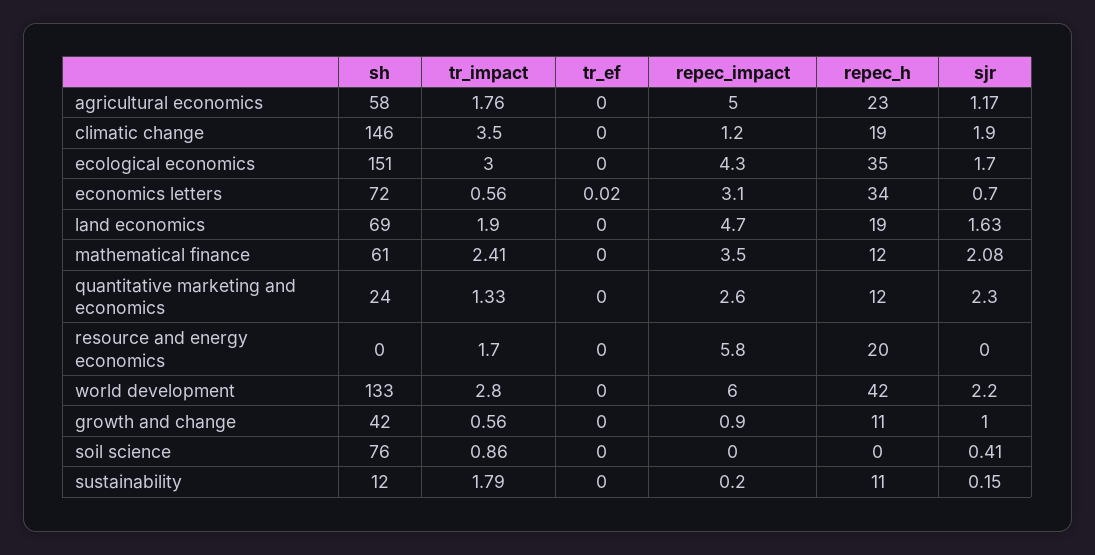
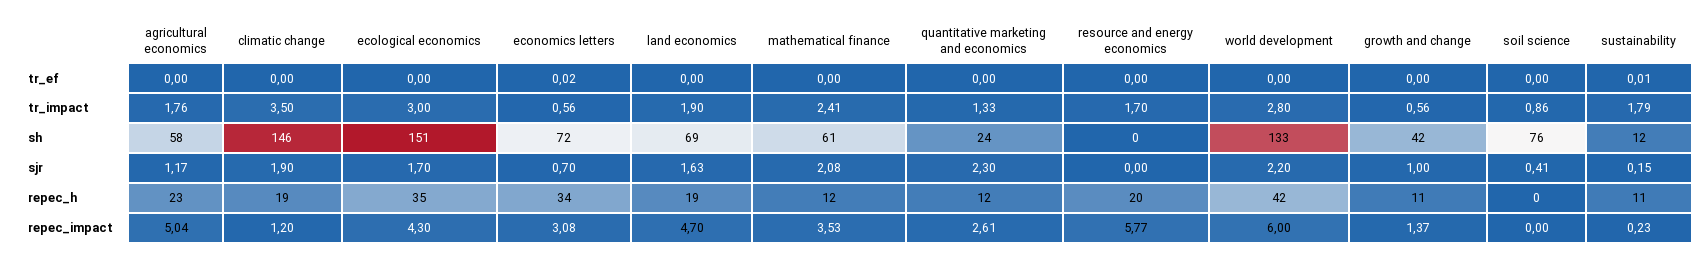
  {
    "sh": {
      "agricultural economics": 58,
      "climatic change": 146,
      "ecological economics": 151,
      "economics letters": 72,
      "land economics": 69,
      "mathematical finance": 61,
      "quantitative marketing and economics": 24,
      "resource and energy economics": 0,
      "world development": 133,
      "growth and change": 42,
      "soil science": 76,
      "sustainability": 12
    },
    "tr_impact": {
      "agricultural economics": 1.76,
      "climatic change": 3.5,
      "ecological economics": 3,
      "economics letters": 0.56,
      "land economics": 1.9,
      "mathematical finance": 2.41,
      "quantitative marketing and economics": 1.33,
      "resource and energy economics": 1.7,
      "world development": 2.8,
      "growth and change": 0.56,
      "soil science": 0.86,
      "sustainability": 1.79
    },
    "tr_ef": {
      "agricultural economics": 0,
      "climatic change": 0,
      "ecological economics": 0,
      "economics letters": 0.02,
      "land economics": 0,
      "mathematical finance": 0,
      "quantitative marketing and economics": 0,
      "resource and energy economics": 0,
      "world development": 0,
      "growth and change": 0,
      "soil science": 0,
-     "sustainability": 0
+     "sustainability": 0.01
    },
    "repec_impact": {
      "agricultural economics": 5.04,
      "climatic change": 1.2,
      "ecological economics": 4.3,
      "economics letters": 3.08,
      "land economics": 4.7,
      "mathematical finance": 3.53,
      "quantitative marketing and economics": 2.61,
      "resource and energy economics": 5.77,
      "world development": 6,
-     "growth and change": 0.9,
+     "growth and change": 1.37,
      "soil science": 0,
      "sustainability": 0.23
    },
    "repec_h": {
      "agricultural economics": 23,
      "climatic change": 19,
      "ecological economics": 35,
      "economics letters": 34,
      "land economics": 19,
      "mathematical finance": 12,
      "quantitative marketing and economics": 12,
      "resource and energy economics": 20,
      "world development": 42,
      "growth and change": 11,
      "soil science": 0,
      "sustainability": 11
    },
    "sjr": {
      "agricultural economics": 1.17,
      "climatic change": 1.9,
      "ecological economics": 1.7,
      "economics letters": 0.7,
      "land economics": 1.63,
      "mathematical finance": 2.08,
      "quantitative marketing and economics": 2.3,
      "resource and energy economics": 0,
      "world development": 2.2,
      "growth and change": 1,
      "soil science": 0.41,
      "sustainability": 0.15
    }
  }

